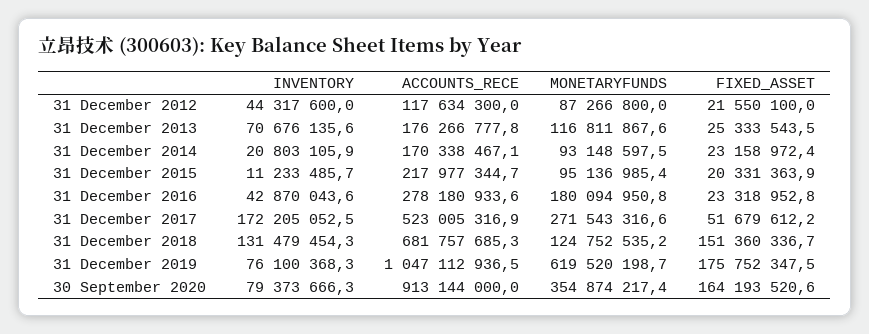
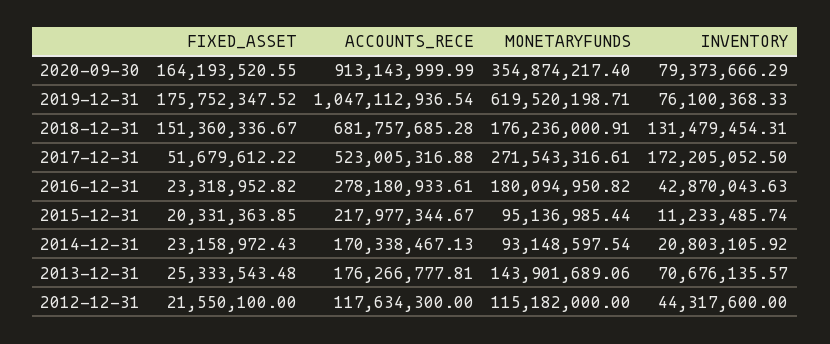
  {
    "INVENTORY": {
      "31 December 2012": 44317600,
      "31 December 2013": 70676135.57,
      "31 December 2014": 20803105.92,
      "31 December 2015": 11233485.74,
      "31 December 2016": 42870043.63,
      "31 December 2017": 172205052.5,
      "31 December 2018": 131479454.31,
      "31 December 2019": 76100368.33,
      "30 September 2020": 79373666.29
    },
    "ACCOUNTS_RECE": {
      "31 December 2012": 117634300,
      "31 December 2013": 176266777.81,
      "31 December 2014": 170338467.13,
      "31 December 2015": 217977344.67,
      "31 December 2016": 278180933.61,
      "31 December 2017": 523005316.88,
      "31 December 2018": 681757685.28,
      "31 December 2019": 1047112936.54,
      "30 September 2020": 913143999.99
    },
    "MONETARYFUNDS": {
-     "31 December 2012": 87266800,
+     "31 December 2012": 115182000,
-     "31 December 2013": 116811867.6,
+     "31 December 2013": 143901689.06,
      "31 December 2014": 93148597.54,
      "31 December 2015": 95136985.44,
      "31 December 2016": 180094950.82,
      "31 December 2017": 271543316.61,
-     "31 December 2018": 124752535.2,
+     "31 December 2018": 176236000.91,
      "31 December 2019": 619520198.71,
      "30 September 2020": 354874217.4
    },
    "FIXED_ASSET": {
      "31 December 2012": 21550100,
      "31 December 2013": 25333543.48,
      "31 December 2014": 23158972.43,
      "31 December 2015": 20331363.85,
      "31 December 2016": 23318952.82,
      "31 December 2017": 51679612.22,
      "31 December 2018": 151360336.67,
      "31 December 2019": 175752347.52,
      "30 September 2020": 164193520.55
    }
  }

